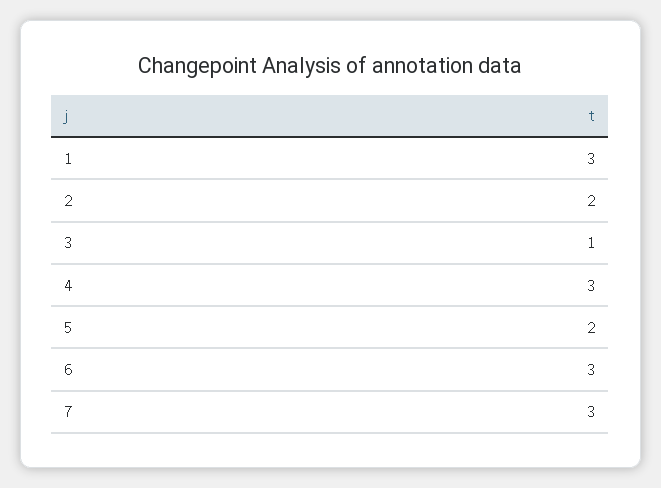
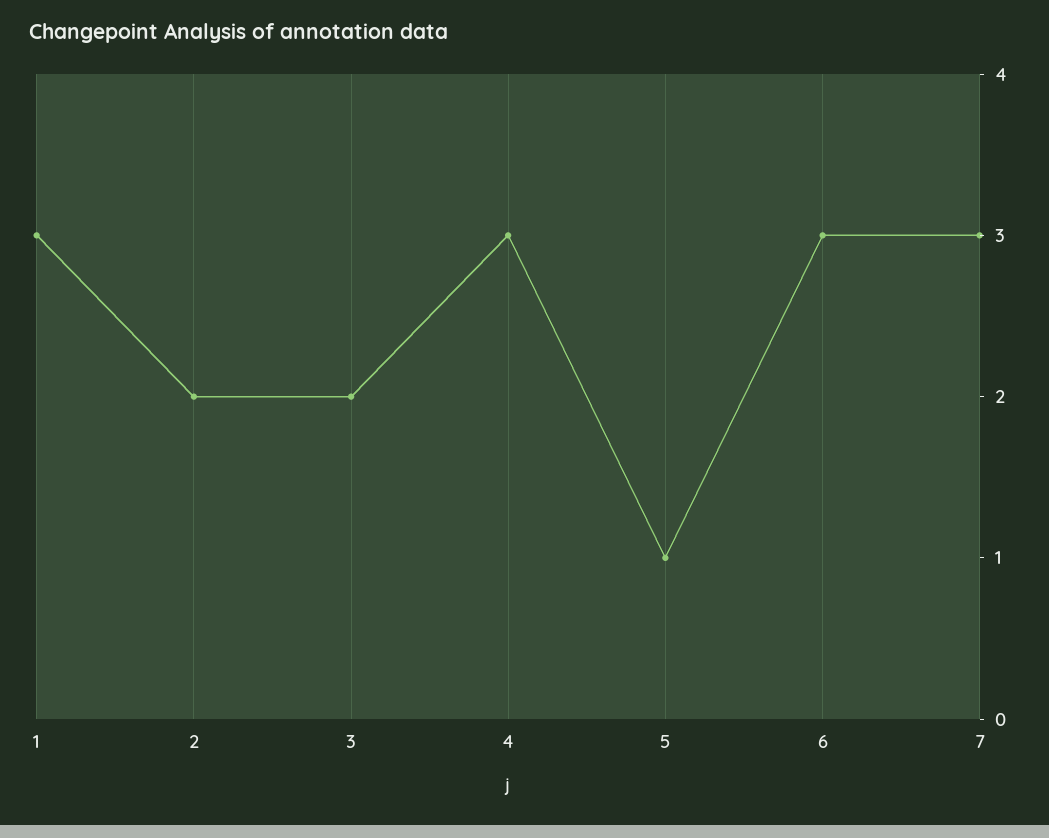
  {
    "1": 3,
    "2": 2,
-   "3": 1,
+   "3": 2,
    "4": 3,
-   "5": 2,
+   "5": 1,
    "6": 3,
    "7": 3
  }

